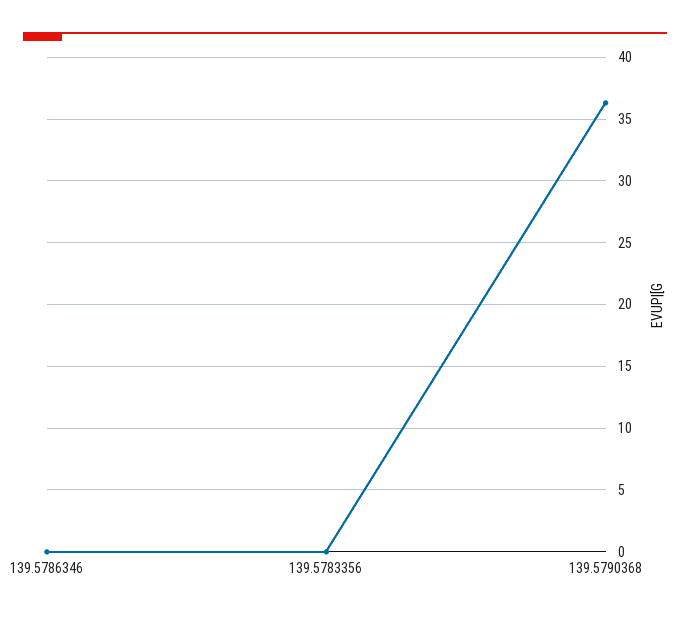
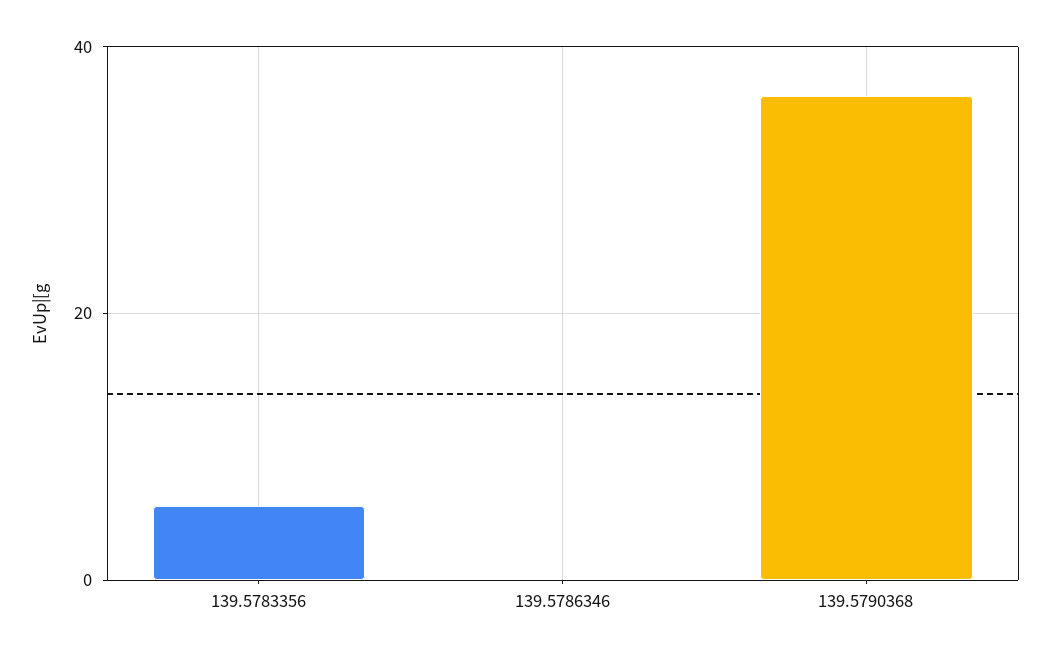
  {
    "139.5786346": 0,
-   "139.5783356": 0,
+   "139.5783356": 6,
    "139.5790368": 36.5
  }

